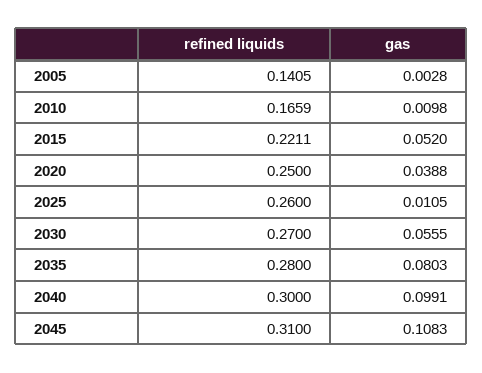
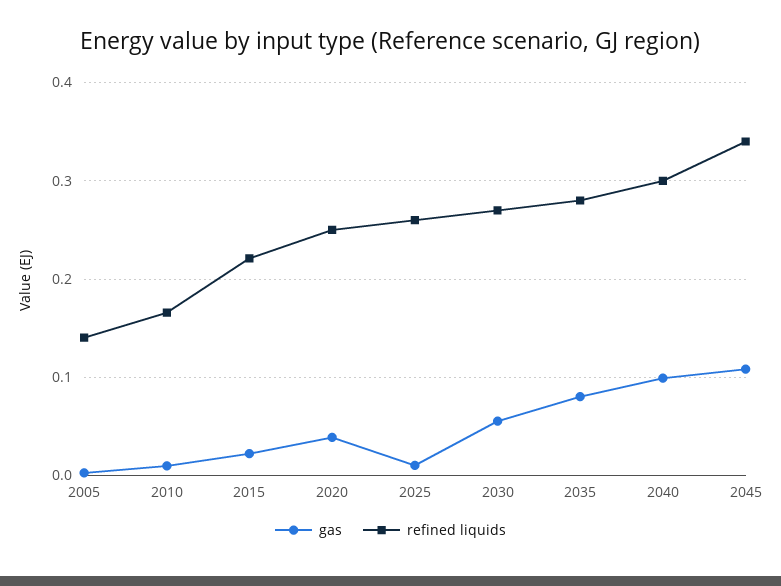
  {
    "refined liquids": {
      "2005": 0.1405,
      "2010": 0.1659,
      "2015": 0.2211,
      "2020": 0.25,
      "2025": 0.26,
      "2030": 0.27,
      "2035": 0.28,
      "2040": 0.3,
-     "2045": 0.31
+     "2045": 0.34
    },
    "gas": {
      "2005": 0.0028,
      "2010": 0.0098,
-     "2015": 0.052,
+     "2015": 0.02,
      "2020": 0.0388,
      "2025": 0.0105,
      "2030": 0.0555,
      "2035": 0.0803,
      "2040": 0.0991,
      "2045": 0.1083
    }
  }

